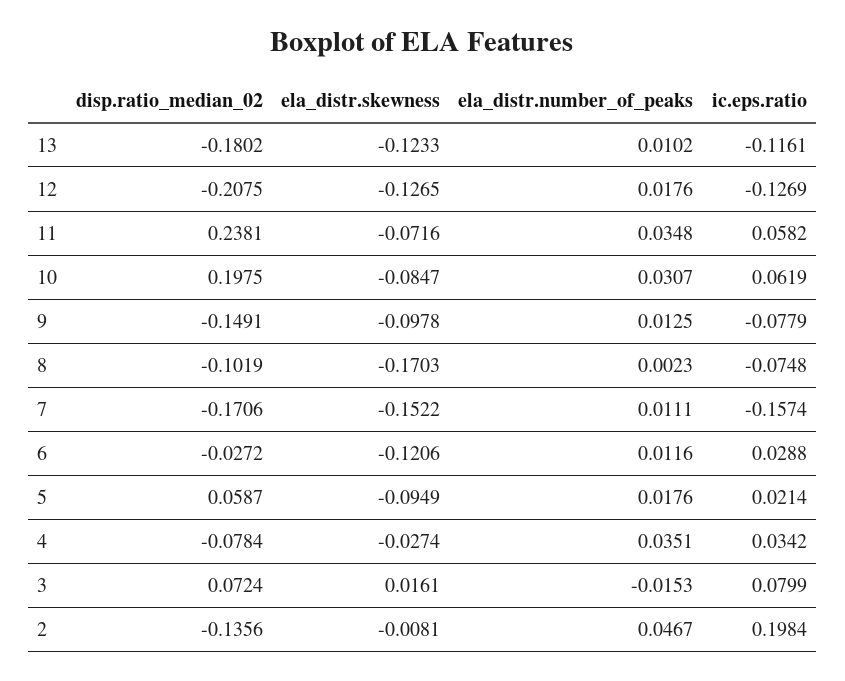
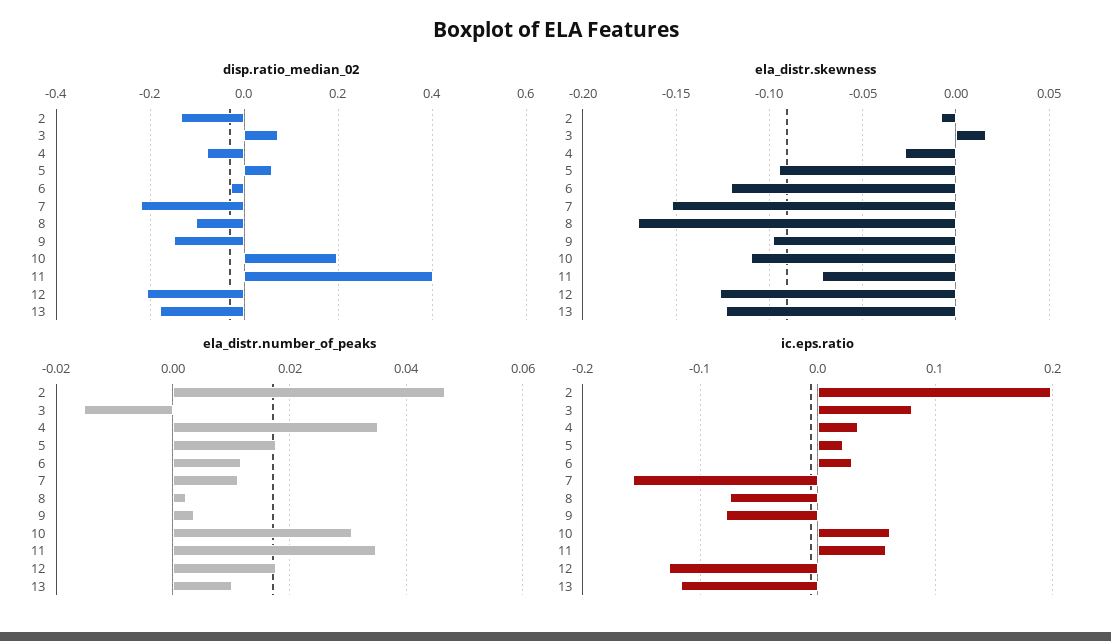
  {
    "disp.ratio_median_02": {
      "13": -0.1802,
      "12": -0.2075,
-     "11": 0.2381,
+     "11": 0.4,
      "10": 0.1975,
      "9": -0.1491,
      "8": -0.1019,
-     "7": -0.1706,
+     "7": -0.22,
      "6": -0.0272,
      "5": 0.0587,
      "4": -0.0784,
      "3": 0.0724,
      "2": -0.1356
    },
    "ela_distr.skewness": {
      "13": -0.1233,
      "12": -0.1265,
      "11": -0.0716,
-     "10": -0.0847,
+     "10": -0.11,
      "9": -0.0978,
      "8": -0.1703,
      "7": -0.1522,
      "6": -0.1206,
      "5": -0.0949,
      "4": -0.0274,
      "3": 0.0161,
      "2": -0.0081
    },
    "ela_distr.number_of_peaks": {
      "13": 0.0102,
      "12": 0.0176,
      "11": 0.0348,
      "10": 0.0307,
-     "9": 0.0125,
+     "9": 0.004,
      "8": 0.0023,
      "7": 0.0111,
      "6": 0.0116,
      "5": 0.0176,
      "4": 0.0351,
      "3": -0.0153,
      "2": 0.0467
    },
    "ic.eps.ratio": {
      "13": -0.1161,
      "12": -0.1269,
      "11": 0.0582,
      "10": 0.0619,
      "9": -0.0779,
      "8": -0.0748,
      "7": -0.1574,
      "6": 0.0288,
      "5": 0.0214,
      "4": 0.0342,
      "3": 0.0799,
      "2": 0.1984
    }
  }

